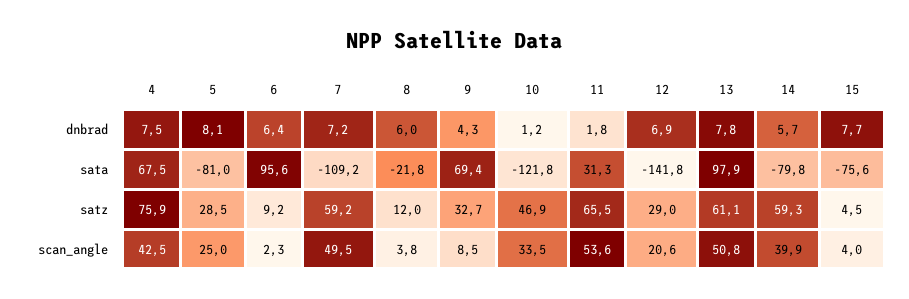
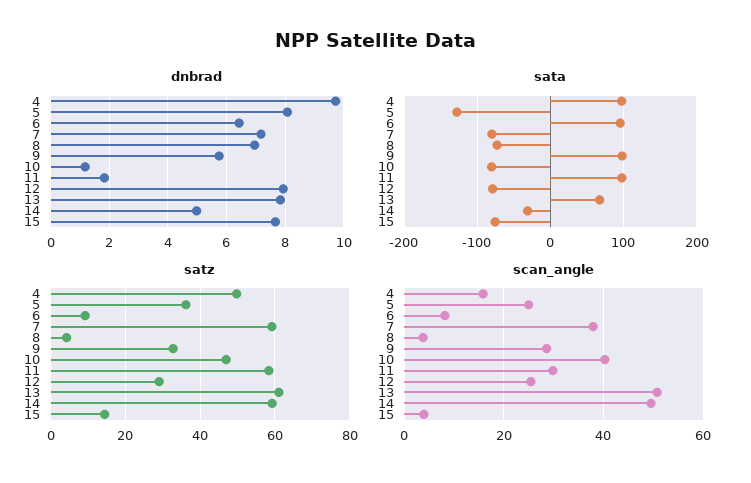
  {
    "dnbrad": {
-     "4": 7.5,
+     "4": 9.75,
      "5": 8.1,
      "6": 6.4,
      "7": 7.2,
-     "8": 6,
+     "8": 7,
-     "9": 4.3,
+     "9": 5.75,
      "10": 1.2,
      "11": 1.8,
-     "12": 6.9,
+     "12": 8,
      "13": 7.8,
-     "14": 5.7,
+     "14": 5,
      "15": 7.7
    },
    "sata": {
-     "4": 67.5,
+     "4": 100,
-     "5": -81,
+     "5": -130,
      "6": 95.6,
-     "7": -109.2,
+     "7": -80,
-     "8": -21.8,
+     "8": -70,
-     "9": 69.4,
+     "9": 100,
-     "10": -121.8,
+     "10": -80,
-     "11": 31.3,
+     "11": 100,
-     "12": -141.8,
+     "12": -80,
-     "13": 97.9,
+     "13": 70,
-     "14": -79.8,
+     "14": -30,
      "15": -75.6
    },
    "satz": {
-     "4": 75.9,
+     "4": 50,
-     "5": 28.5,
+     "5": 36,
      "6": 9.2,
      "7": 59.2,
-     "8": 12,
+     "8": 4,
      "9": 32.7,
      "10": 46.9,
-     "11": 65.5,
+     "11": 58,
      "12": 29,
      "13": 61.1,
      "14": 59.3,
-     "15": 4.5
+     "15": 14
    },
    "scan_angle": {
-     "4": 42.5,
+     "4": 16,
      "5": 25,
-     "6": 2.3,
+     "6": 8,
-     "7": 49.5,
+     "7": 38,
      "8": 3.8,
-     "9": 8.5,
+     "9": 28,
-     "10": 33.5,
+     "10": 40,
-     "11": 53.6,
+     "11": 30,
-     "12": 20.6,
+     "12": 26,
      "13": 50.8,
-     "14": 39.9,
+     "14": 50,
      "15": 4
    }
  }

